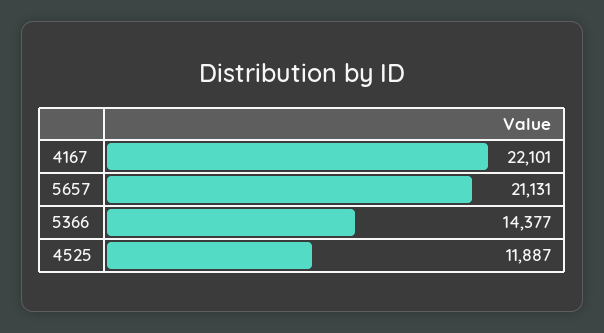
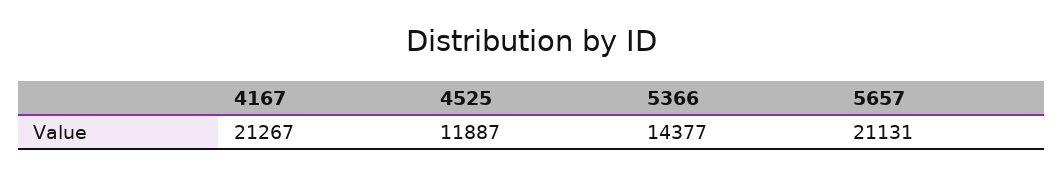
  {
-   "4167": 22101,
+   "4167": 21267,
    "5657": 21131,
    "5366": 14377,
    "4525": 11887
  }

